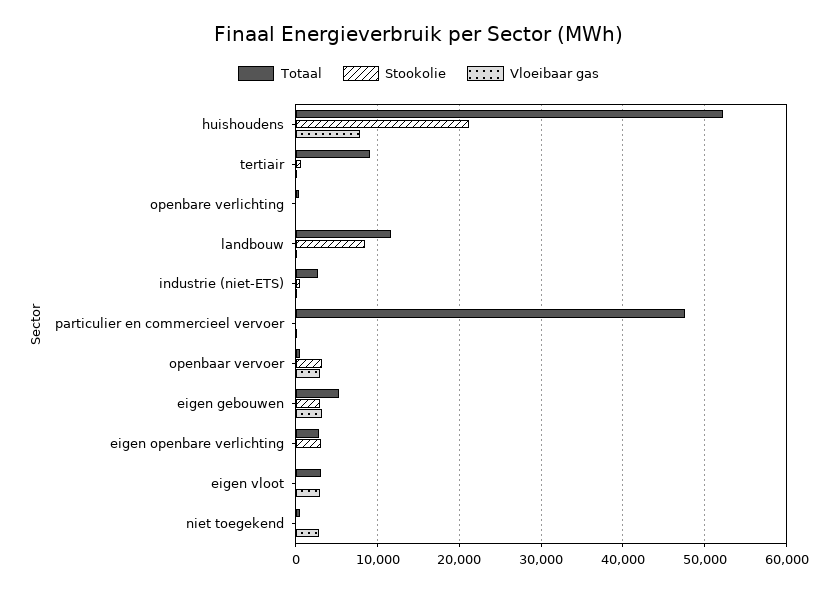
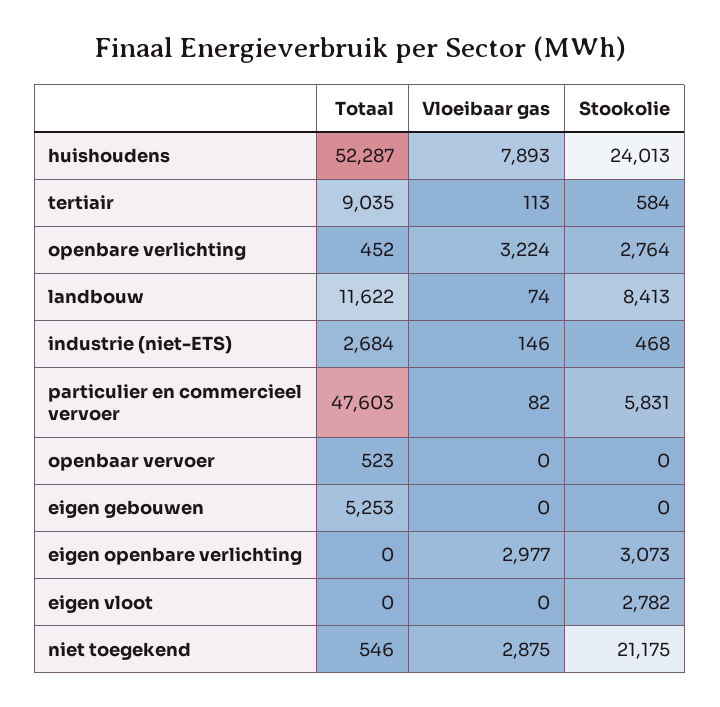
  {
    "Totaal": {
      "huishoudens": 52287,
      "tertiair": 9035,
      "openbare verlichting": 452,
      "landbouw": 11622,
      "industrie (niet-ETS)": 2684,
      "particulier en commercieel vervoer": 47603,
      "openbaar vervoer": 523,
      "eigen gebouwen": 5253,
-     "eigen openbare verlichting": 3000,
+     "eigen openbare verlichting": 0,
-     "eigen vloot": 3000,
+     "eigen vloot": 0,
      "niet toegekend": 546
    },
    "Stookolie": {
-     "huishoudens": 21000,
+     "huishoudens": 24013,
      "tertiair": 584,
-     "openbare verlichting": 0,
+     "openbare verlichting": 2764,
      "landbouw": 8413,
      "industrie (niet-ETS)": 468,
-     "particulier en commercieel vervoer": 0,
+     "particulier en commercieel vervoer": 5831,
-     "openbaar vervoer": 3000,
+     "openbaar vervoer": 0,
-     "eigen gebouwen": 3000,
+     "eigen gebouwen": 0,
      "eigen openbare verlichting": 3073,
-     "eigen vloot": 0,
+     "eigen vloot": 2782,
-     "niet toegekend": 0
+     "niet toegekend": 21175
    },
    "Vloeibaar gas": {
      "huishoudens": 7893,
      "tertiair": 113,
-     "openbare verlichting": 0,
+     "openbare verlichting": 3224,
      "landbouw": 74,
      "industrie (niet-ETS)": 146,
      "particulier en commercieel vervoer": 82,
-     "openbaar vervoer": 3000,
+     "openbaar vervoer": 0,
-     "eigen gebouwen": 3000,
+     "eigen gebouwen": 0,
-     "eigen openbare verlichting": 0,
+     "eigen openbare verlichting": 2977,
-     "eigen vloot": 3000,
+     "eigen vloot": 0,
      "niet toegekend": 2875
    }
  }

